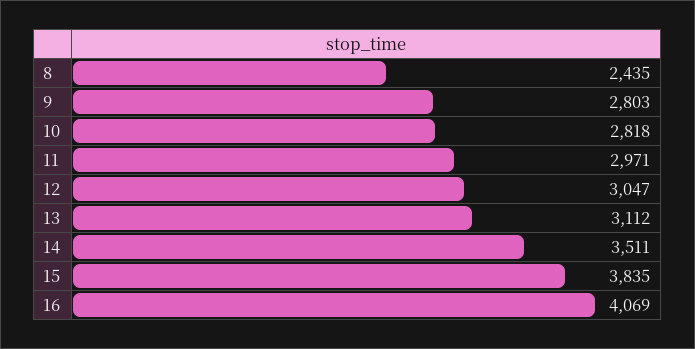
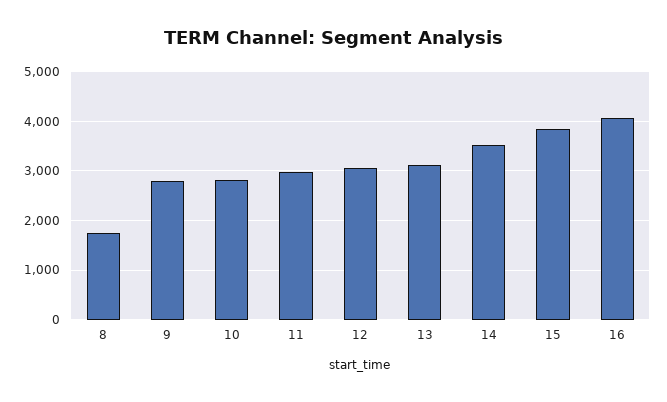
  {
-   "8": 2435,
+   "8": 1800,
    "9": 2803,
    "10": 2818,
    "11": 2971,
    "12": 3047,
    "13": 3112,
    "14": 3511,
    "15": 3835,
    "16": 4069
  }

